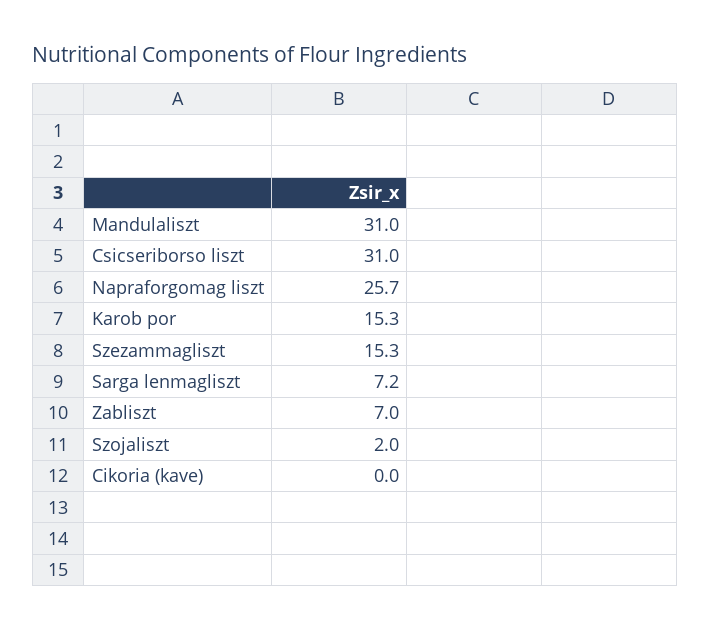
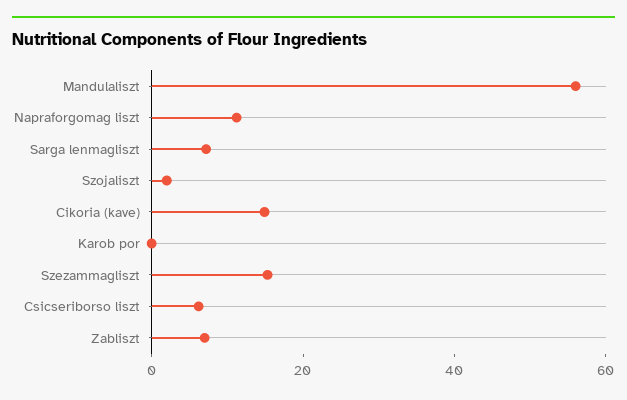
  {
-   "Mandulaliszt": 31,
+   "Mandulaliszt": 55,
-   "Csicseriborso liszt": 31,
+   "Csicseriborso liszt": 5,
-   "Napraforgomag liszt": 25.7,
+   "Napraforgomag liszt": 10,
-   "Karob por": 15.3,
+   "Karob por": 0,
    "Szezammagliszt": 15.3,
    "Sarga lenmagliszt": 7.2,
    "Zabliszt": 7,
    "Szojaliszt": 2,
-   "Cikoria (kave)": 0
+   "Cikoria (kave)": 15
  }

